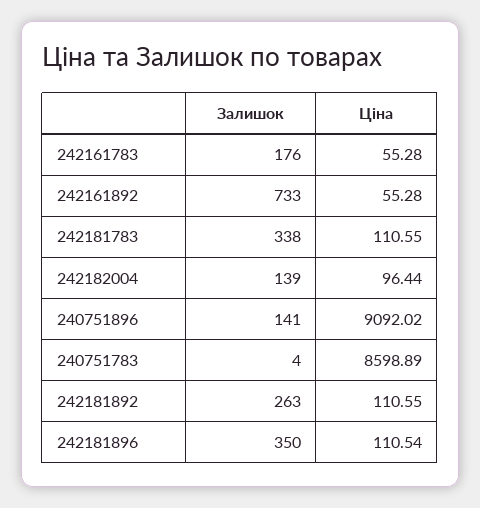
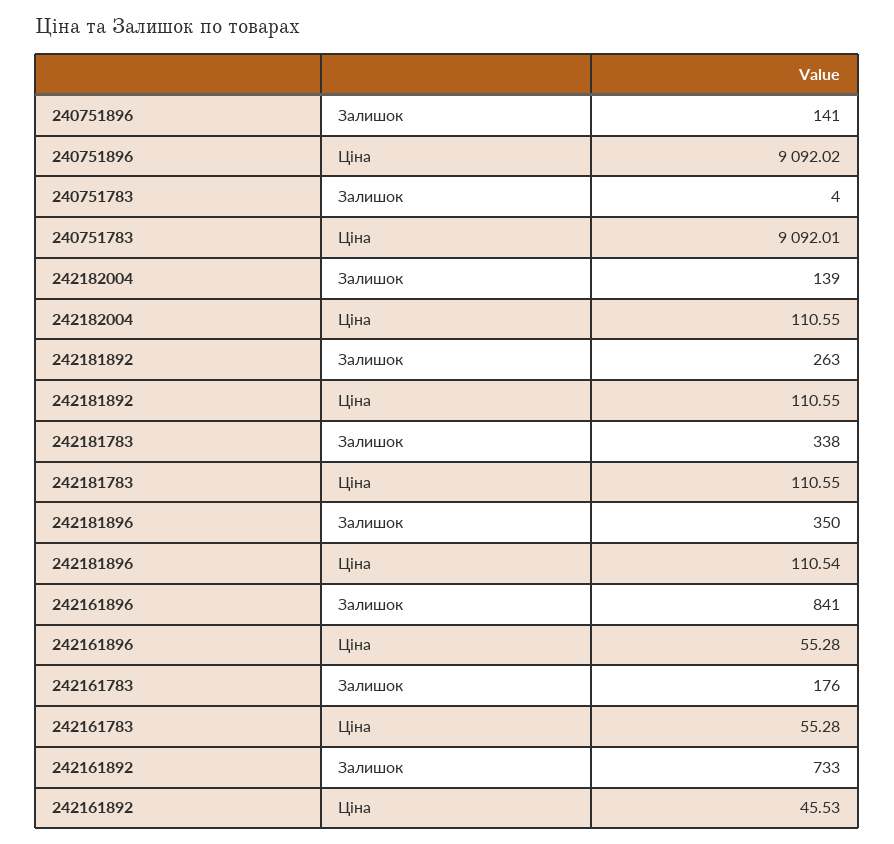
  {
    "Залишок": {
      "242161783": 176,
      "242161892": 733,
      "242181783": 338,
      "242182004": 139,
      "240751896": 141,
      "240751783": 4,
      "242181892": 263,
-     "242181896": 350
+     "242181896": 350,
+     "242161896": 841
    },
    "Ціна": {
      "242161783": 55.28,
-     "242161892": 55.28,
+     "242161892": 45.53,
      "242181783": 110.55,
-     "242182004": 96.44,
+     "242182004": 110.55,
      "240751896": 9092.02,
-     "240751783": 8598.89,
+     "240751783": 9092.01,
      "242181892": 110.55,
-     "242181896": 110.54
+     "242181896": 110.54,
+     "242161896": 55.28
    }
  }

